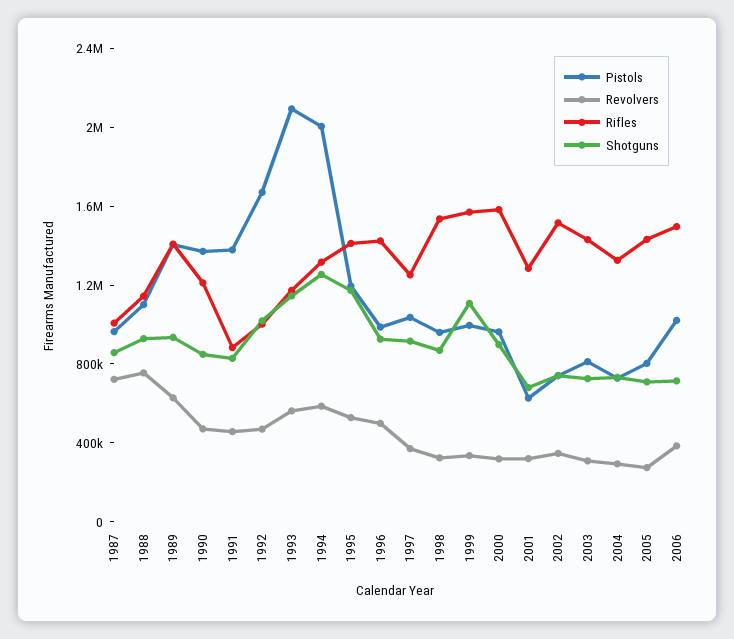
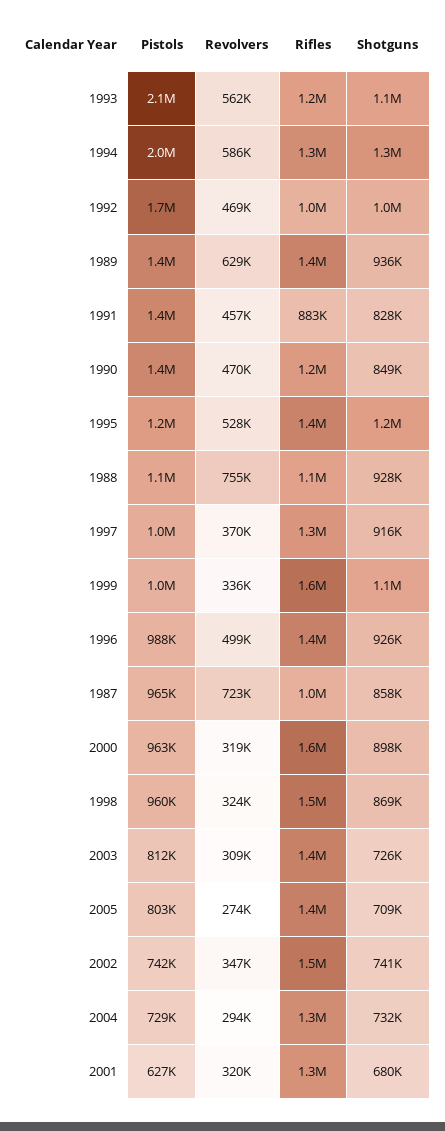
  {
    "Pistols": {
      "1987": 965000,
      "1988": 1100000,
      "1989": 1400000,
      "1990": 1400000,
      "1991": 1400000,
      "1992": 1700000,
      "1993": 2100000,
      "1994": 2000000,
      "1995": 1200000,
      "1996": 988000,
      "1997": 1000000,
      "1998": 960000,
      "1999": 1000000,
      "2000": 963000,
      "2001": 627000,
      "2002": 742000,
      "2003": 812000,
      "2004": 729000,
-     "2005": 803000,
+     "2005": 803000
-     "2006": 1000000
    },
    "Revolvers": {
      "1987": 723000,
      "1988": 755000,
      "1989": 629000,
      "1990": 470000,
      "1991": 457000,
      "1992": 469000,
      "1993": 562000,
      "1994": 586000,
      "1995": 528000,
      "1996": 499000,
      "1997": 370000,
      "1998": 324000,
      "1999": 336000,
      "2000": 319000,
      "2001": 320000,
      "2002": 347000,
      "2003": 309000,
      "2004": 294000,
-     "2005": 274000,
+     "2005": 274000
-     "2006": 400000
    },
    "Rifles": {
      "1987": 1000000,
      "1988": 1100000,
      "1989": 1400000,
      "1990": 1200000,
      "1991": 883000,
      "1992": 1000000,
      "1993": 1200000,
      "1994": 1300000,
      "1995": 1400000,
      "1996": 1400000,
      "1997": 1300000,
      "1998": 1500000,
      "1999": 1600000,
      "2000": 1600000,
      "2001": 1300000,
      "2002": 1500000,
      "2003": 1400000,
      "2004": 1300000,
-     "2005": 1400000,
+     "2005": 1400000
-     "2006": 1500000
    },
    "Shotguns": {
      "1987": 858000,
      "1988": 928000,
      "1989": 936000,
      "1990": 849000,
      "1991": 828000,
      "1992": 1000000,
      "1993": 1100000,
      "1994": 1300000,
      "1995": 1200000,
      "1996": 926000,
      "1997": 916000,
      "1998": 869000,
      "1999": 1100000,
      "2000": 898000,
      "2001": 680000,
      "2002": 741000,
      "2003": 726000,
      "2004": 732000,
-     "2005": 709000,
+     "2005": 709000
-     "2006": 700000
    }
  }

